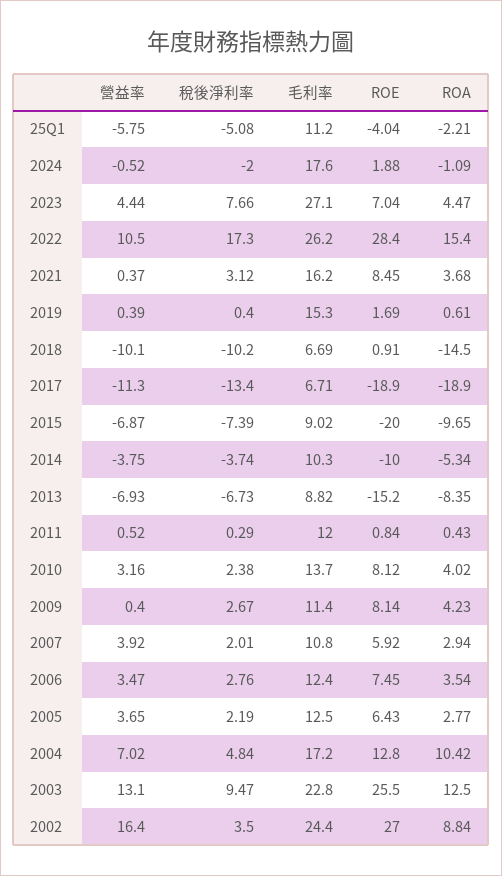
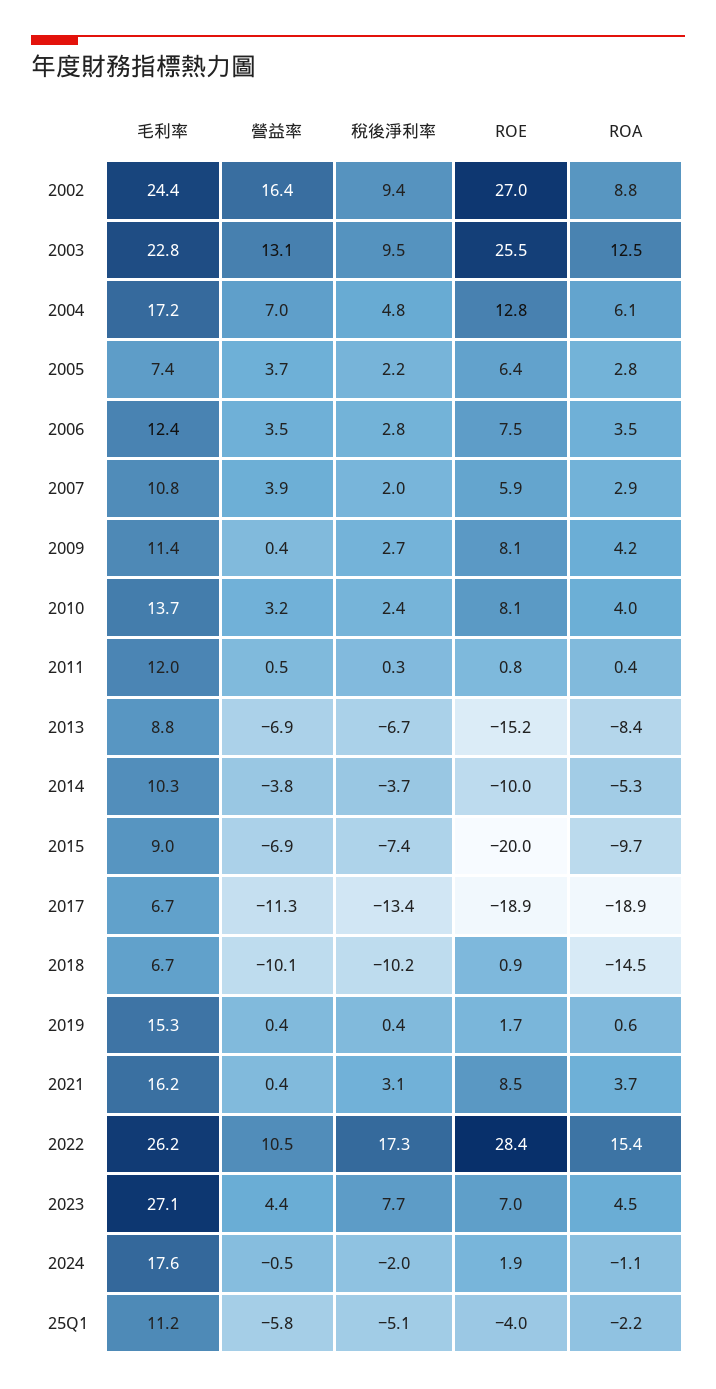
  {
    "營益率": {
      "25Q1": -5.75,
      "2024": -0.52,
      "2023": 4.44,
      "2022": 10.5,
      "2021": 0.37,
      "2019": 0.39,
      "2018": -10.1,
      "2017": -11.3,
      "2015": -6.87,
      "2014": -3.75,
      "2013": -6.93,
      "2011": 0.52,
      "2010": 3.16,
      "2009": 0.4,
      "2007": 3.92,
      "2006": 3.47,
      "2005": 3.65,
      "2004": 7.02,
      "2003": 13.1,
      "2002": 16.4
    },
    "稅後淨利率": {
      "25Q1": -5.08,
      "2024": -2,
      "2023": 7.66,
      "2022": 17.3,
      "2021": 3.12,
      "2019": 0.4,
      "2018": -10.2,
      "2017": -13.4,
      "2015": -7.39,
      "2014": -3.74,
      "2013": -6.73,
      "2011": 0.29,
      "2010": 2.38,
      "2009": 2.67,
      "2007": 2.01,
      "2006": 2.76,
      "2005": 2.19,
      "2004": 4.84,
      "2003": 9.47,
-     "2002": 3.5
+     "2002": 9.4
    },
    "毛利率": {
      "25Q1": 11.2,
      "2024": 17.6,
      "2023": 27.1,
      "2022": 26.2,
      "2021": 16.2,
      "2019": 15.3,
      "2018": 6.69,
      "2017": 6.71,
      "2015": 9.02,
      "2014": 10.3,
      "2013": 8.82,
      "2011": 12,
      "2010": 13.7,
      "2009": 11.4,
      "2007": 10.8,
      "2006": 12.4,
-     "2005": 12.5,
+     "2005": 7.4,
      "2004": 17.2,
      "2003": 22.8,
      "2002": 24.4
    },
    "ROE": {
      "25Q1": -4.04,
      "2024": 1.88,
      "2023": 7.04,
      "2022": 28.4,
      "2021": 8.45,
      "2019": 1.69,
      "2018": 0.91,
      "2017": -18.9,
      "2015": -20,
      "2014": -10,
      "2013": -15.2,
      "2011": 0.84,
      "2010": 8.12,
      "2009": 8.14,
      "2007": 5.92,
      "2006": 7.45,
      "2005": 6.43,
      "2004": 12.8,
      "2003": 25.5,
      "2002": 27
    },
    "ROA": {
      "25Q1": -2.21,
      "2024": -1.09,
      "2023": 4.47,
      "2022": 15.4,
      "2021": 3.68,
      "2019": 0.61,
      "2018": -14.5,
      "2017": -18.9,
      "2015": -9.65,
      "2014": -5.34,
      "2013": -8.35,
      "2011": 0.43,
      "2010": 4.02,
      "2009": 4.23,
      "2007": 2.94,
      "2006": 3.54,
      "2005": 2.77,
-     "2004": 10.42,
+     "2004": 6.1,
      "2003": 12.5,
      "2002": 8.84
    }
  }

